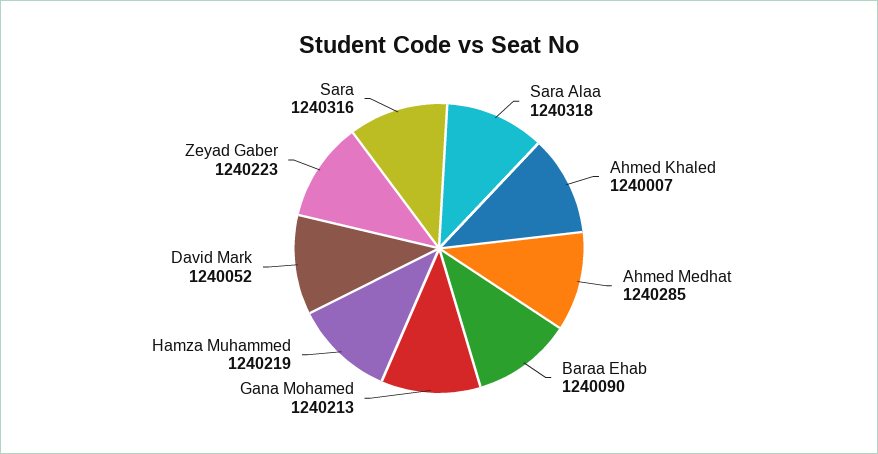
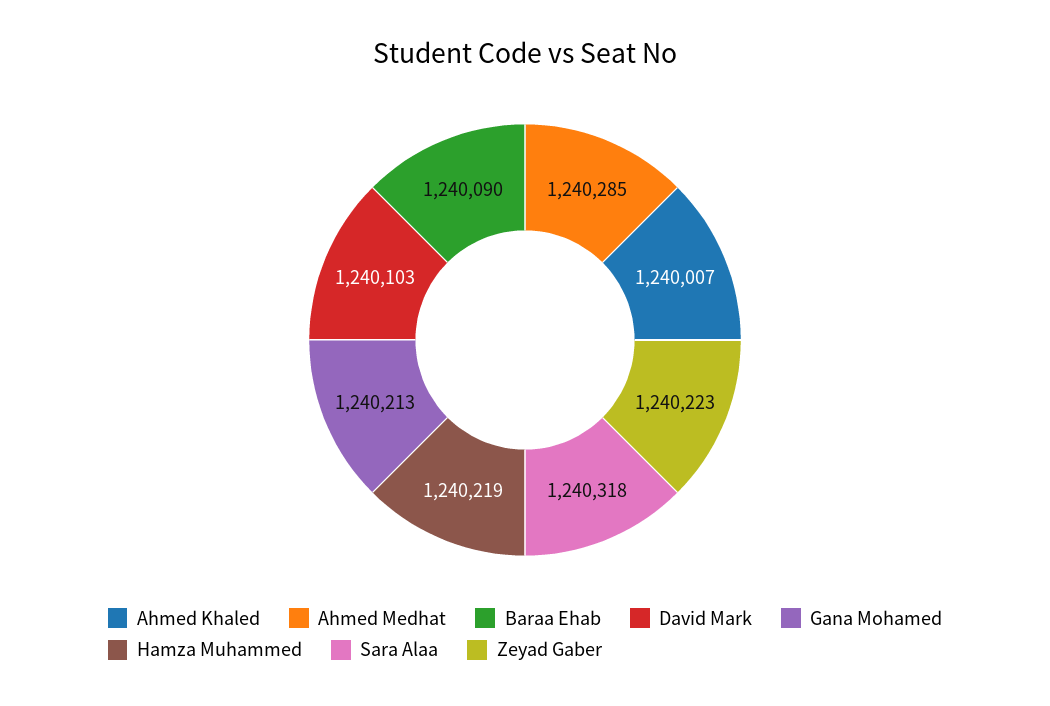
  {
    "Sara Alaa": 1240318,
    "Ahmed Khaled": 1240007,
    "Ahmed Medhat": 1240285,
    "Baraa Ehab": 1240090,
    "Gana Mohamed": 1240213,
    "Hamza Muhammed": 1240219,
-   "David Mark": 1240052,
+   "David Mark": 1240103,
-   "Zeyad Gaber": 1240223,
+   "Zeyad Gaber": 1240223
-   "Sara": 1240316
  }

